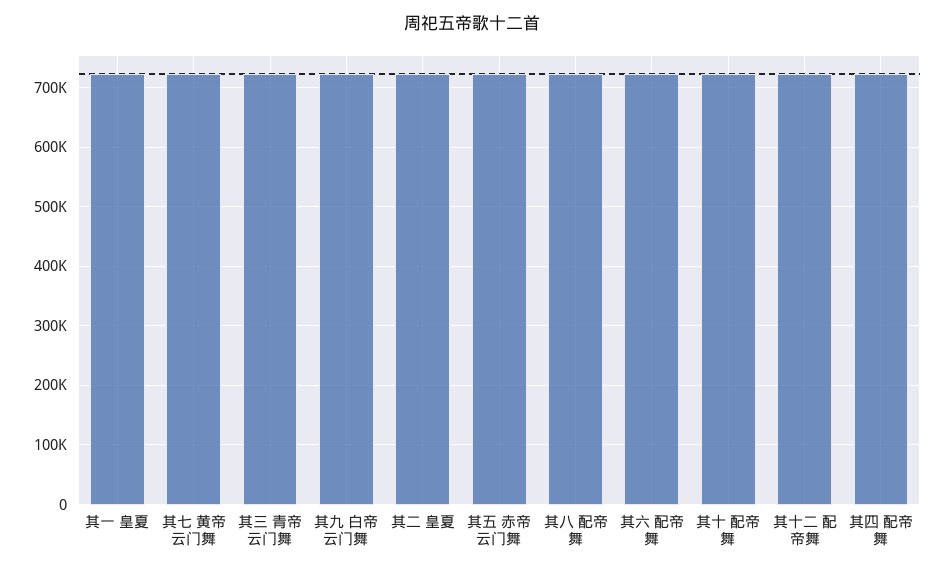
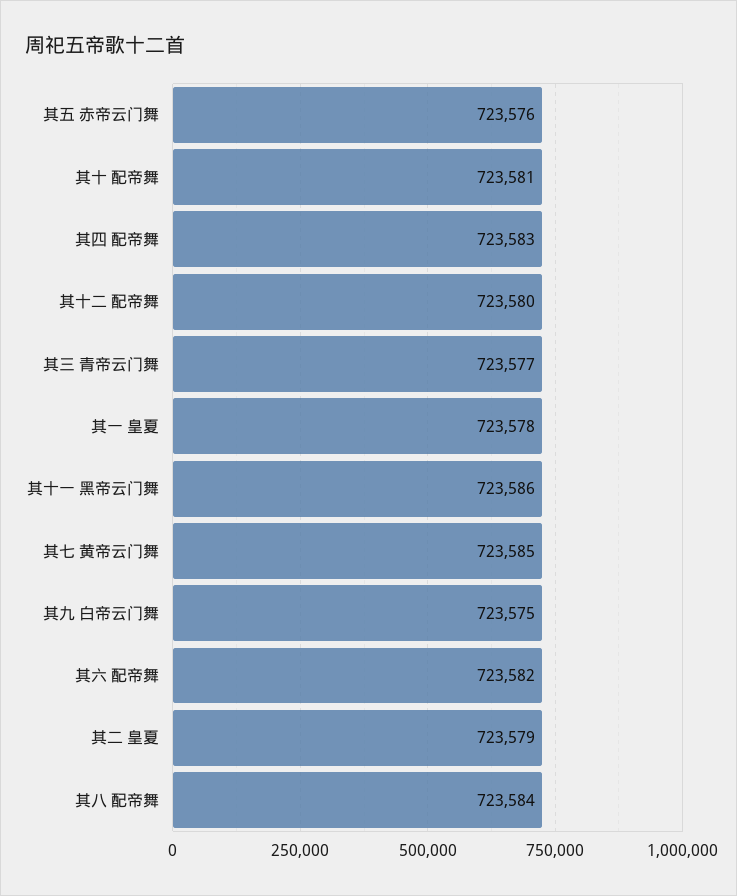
  {
    "其一 皇夏": 723578,
    "其七 黄帝云门舞": 723585,
    "其三 青帝云门舞": 723577,
    "其九 白帝云门舞": 723575,
    "其二 皇夏": 723579,
    "其五 赤帝云门舞": 723576,
    "其八 配帝舞": 723584,
    "其六 配帝舞": 723582,
    "其十 配帝舞": 723581,
    "其十二 配帝舞": 723580,
-   "其四 配帝舞": 723583
+   "其四 配帝舞": 723583,
+   "其十一 黑帝云门舞": 723586
  }

